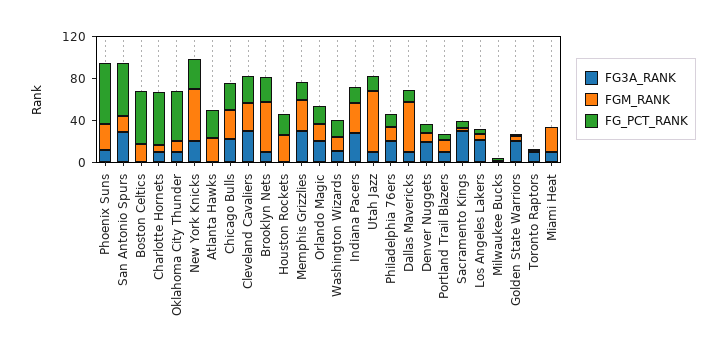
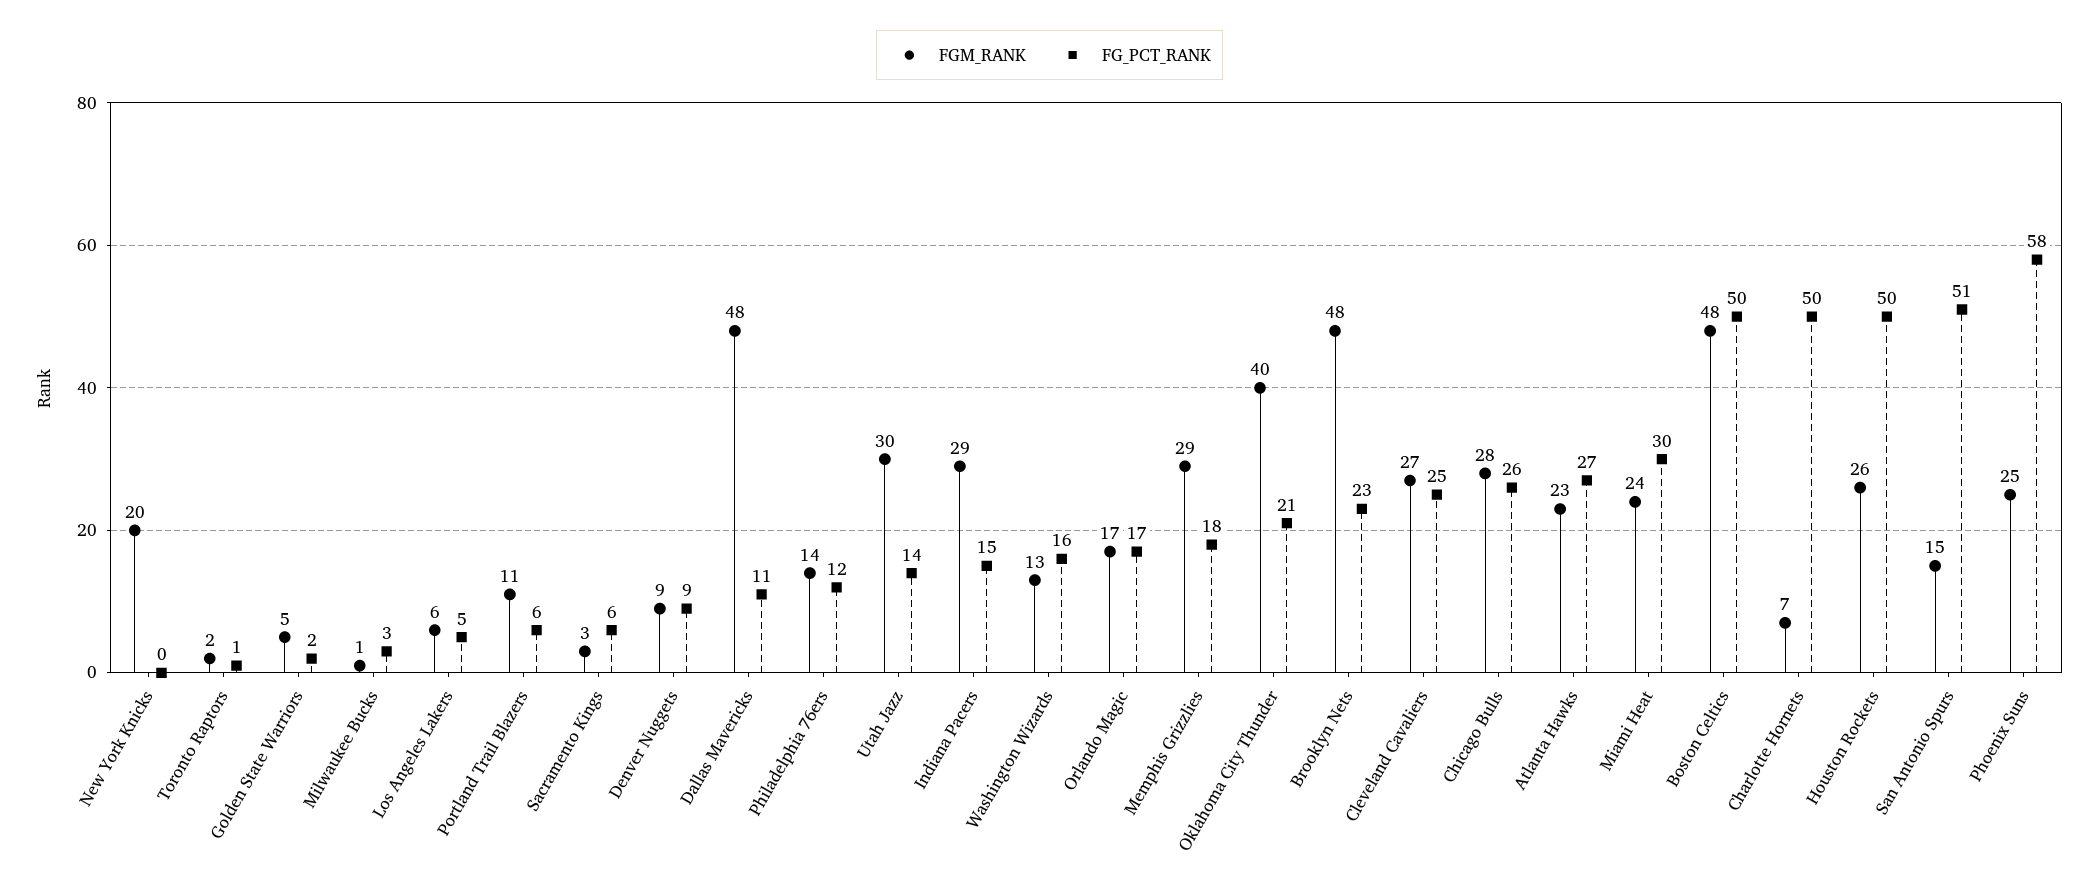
  {
-   "FG3A_RANK": {
-     "Phoenix Suns": 10,
-     "San Antonio Spurs": 30,
-     "Boston Celtics": 0,
-     "Charlotte Hornets": 10,
-     "Oklahoma City Thunder": 10,
-     "New York Knicks": 20,
-     "Atlanta Hawks": 0,
-     "Chicago Bulls": 20,
-     "Cleveland Cavaliers": 30,
-     "Brooklyn Nets": 10,
-     "Houston Rockets": 0,
-     "Memphis Grizzlies": 30,
-     "Orlando Magic": 20,
-     "Washington Wizards": 10,
-     "Indiana Pacers": 30,
-     "Utah Jazz": 10,
-     "Philadelphia 76ers": 20,
-     "Dallas Mavericks": 10,
-     "Denver Nuggets": 20,
-     "Portland Trail Blazers": 10,
-     "Sacramento Kings": 30,
-     "Los Angeles Lakers": 20,
-     "Milwaukee Bucks": 0,
-     "Golden State Warriors": 20,
-     "Toronto Raptors": 10,
-     "Miami Heat": 10
-   },
    "FGM_RANK": {
      "Phoenix Suns": 25,
      "San Antonio Spurs": 15,
-     "Boston Celtics": 20,
+     "Boston Celtics": 48,
      "Charlotte Hornets": 7,
-     "Oklahoma City Thunder": 10,
+     "Oklahoma City Thunder": 40,
-     "New York Knicks": 50,
+     "New York Knicks": 20,
      "Atlanta Hawks": 23,
      "Chicago Bulls": 28,
      "Cleveland Cavaliers": 27,
      "Brooklyn Nets": 48,
      "Houston Rockets": 26,
      "Memphis Grizzlies": 29,
      "Orlando Magic": 17,
      "Washington Wizards": 13,
      "Indiana Pacers": 29,
-     "Utah Jazz": 60,
+     "Utah Jazz": 30,
      "Philadelphia 76ers": 14,
      "Dallas Mavericks": 48,
      "Denver Nuggets": 9,
      "Portland Trail Blazers": 11,
      "Sacramento Kings": 3,
      "Los Angeles Lakers": 6,
      "Milwaukee Bucks": 1,
      "Golden State Warriors": 5,
      "Toronto Raptors": 2,
      "Miami Heat": 24
    },
    "FG_PCT_RANK": {
      "Phoenix Suns": 58,
      "San Antonio Spurs": 51,
      "Boston Celtics": 50,
      "Charlotte Hornets": 50,
-     "Oklahoma City Thunder": 50,
+     "Oklahoma City Thunder": 21,
-     "New York Knicks": 30,
+     "New York Knicks": 0,
      "Atlanta Hawks": 27,
      "Chicago Bulls": 26,
      "Cleveland Cavaliers": 25,
      "Brooklyn Nets": 23,
-     "Houston Rockets": 20,
+     "Houston Rockets": 50,
      "Memphis Grizzlies": 18,
      "Orlando Magic": 17,
      "Washington Wizards": 16,
      "Indiana Pacers": 15,
      "Utah Jazz": 14,
      "Philadelphia 76ers": 12,
      "Dallas Mavericks": 11,
      "Denver Nuggets": 9,
      "Portland Trail Blazers": 6,
      "Sacramento Kings": 6,
      "Los Angeles Lakers": 5,
      "Milwaukee Bucks": 3,
      "Golden State Warriors": 2,
      "Toronto Raptors": 1,
-     "Miami Heat": 0
+     "Miami Heat": 30
    }
  }

